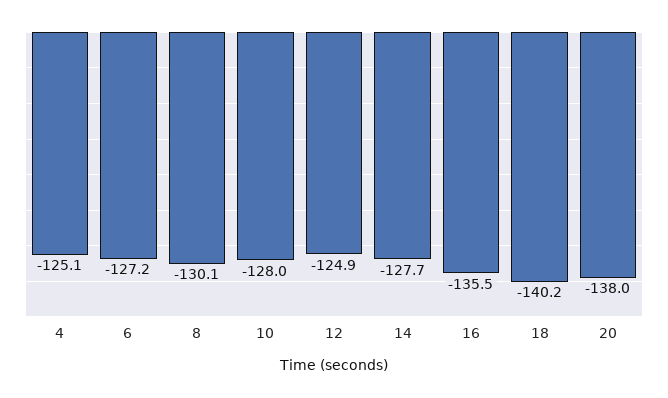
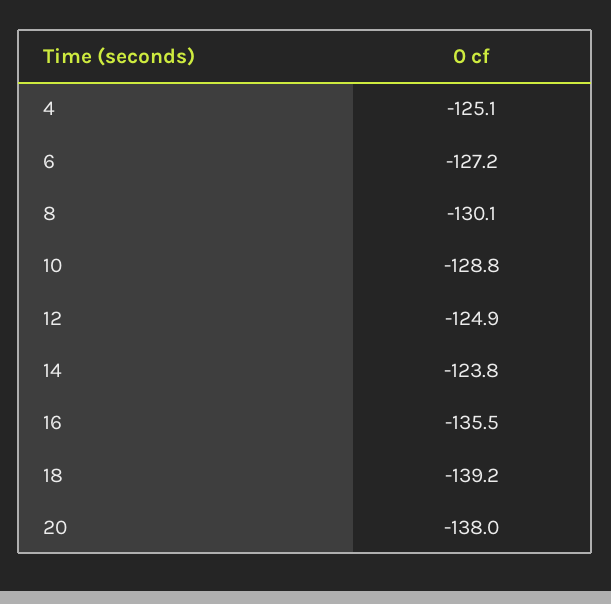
  {
    "4": -125.1,
    "6": -127.2,
    "8": -130.1,
-   "10": -128,
+   "10": -128.8,
    "12": -124.9,
-   "14": -127.7,
+   "14": -123.8,
    "16": -135.5,
-   "18": -140.2,
+   "18": -139.2,
    "20": -138
  }

